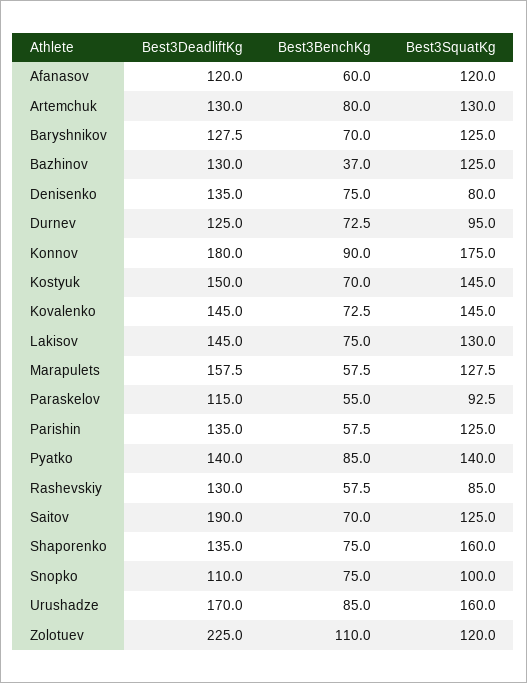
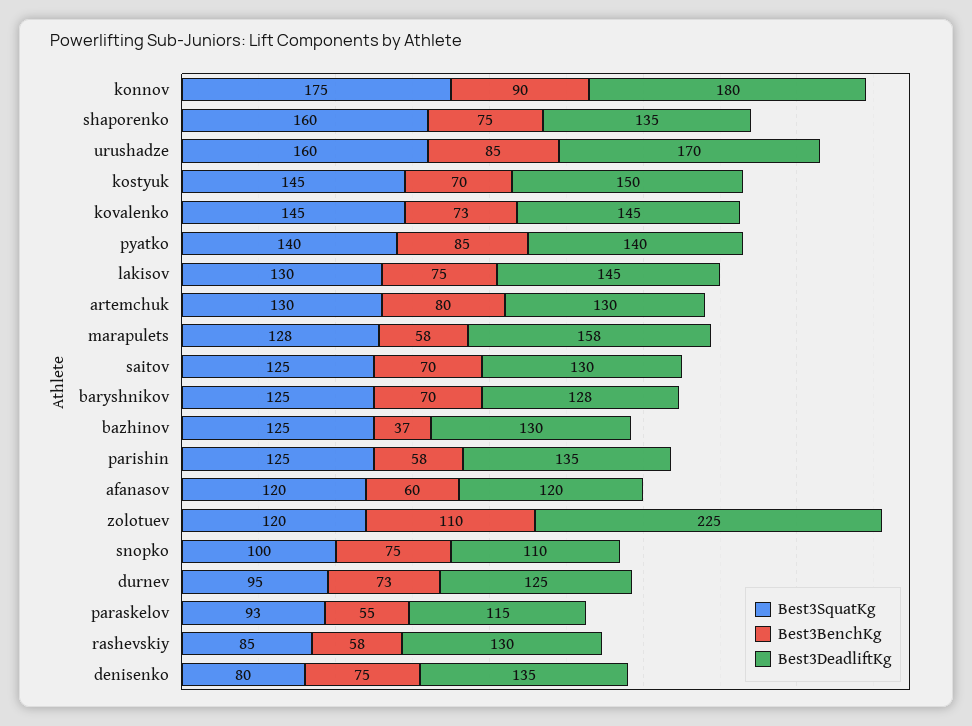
  {
    "Best3DeadliftKg": {
      "Afanasov": 120,
      "Artemchuk": 130,
      "Baryshnikov": 127.5,
      "Bazhinov": 130,
      "Denisenko": 135,
      "Durnev": 125,
      "Konnov": 180,
      "Kostyuk": 150,
      "Kovalenko": 145,
      "Lakisov": 145,
      "Marapulets": 157.5,
      "Paraskelov": 115,
      "Parishin": 135,
      "Pyatko": 140,
      "Rashevskiy": 130,
-     "Saitov": 190,
+     "Saitov": 130,
      "Shaporenko": 135,
      "Snopko": 110,
      "Urushadze": 170,
      "Zolotuev": 225
    },
    "Best3BenchKg": {
      "Afanasov": 60,
      "Artemchuk": 80,
      "Baryshnikov": 70,
      "Bazhinov": 37,
      "Denisenko": 75,
      "Durnev": 72.5,
      "Konnov": 90,
      "Kostyuk": 70,
      "Kovalenko": 72.5,
      "Lakisov": 75,
      "Marapulets": 57.5,
      "Paraskelov": 55,
      "Parishin": 57.5,
      "Pyatko": 85,
      "Rashevskiy": 57.5,
      "Saitov": 70,
      "Shaporenko": 75,
      "Snopko": 75,
      "Urushadze": 85,
      "Zolotuev": 110
    },
    "Best3SquatKg": {
      "Afanasov": 120,
      "Artemchuk": 130,
      "Baryshnikov": 125,
      "Bazhinov": 125,
      "Denisenko": 80,
      "Durnev": 95,
      "Konnov": 175,
      "Kostyuk": 145,
      "Kovalenko": 145,
      "Lakisov": 130,
      "Marapulets": 127.5,
      "Paraskelov": 92.5,
      "Parishin": 125,
      "Pyatko": 140,
      "Rashevskiy": 85,
      "Saitov": 125,
      "Shaporenko": 160,
      "Snopko": 100,
      "Urushadze": 160,
      "Zolotuev": 120
    }
  }

